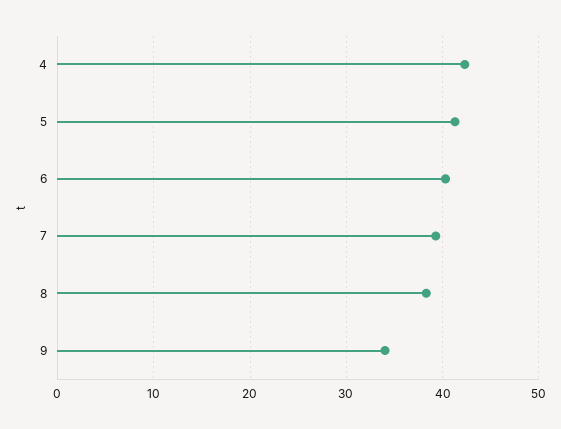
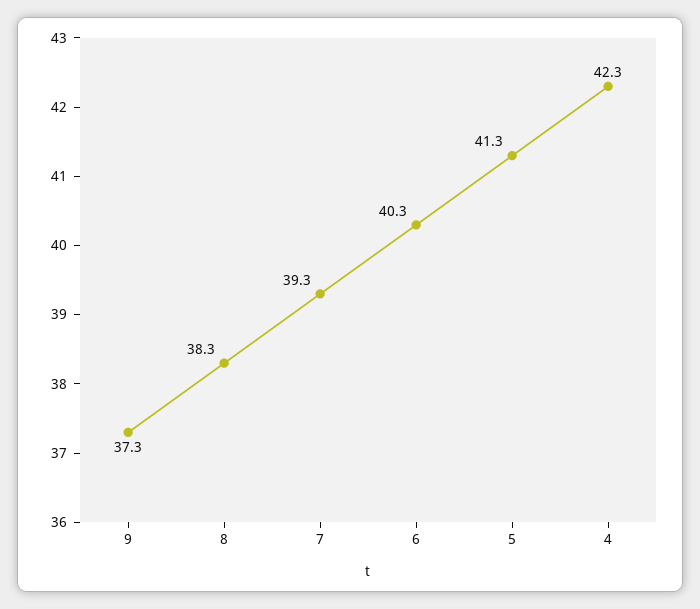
  {
    "4": 42.3,
    "5": 41.3,
    "6": 40.3,
    "7": 39.3,
    "8": 38.3,
-   "9": 34
+   "9": 37.3
  }

